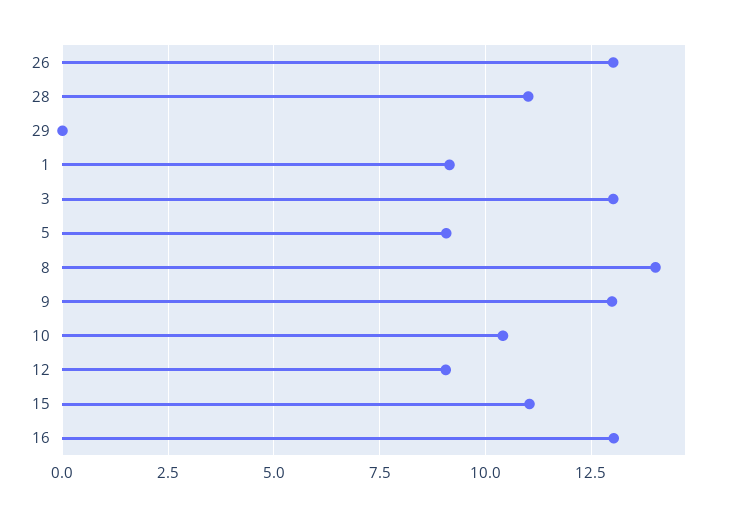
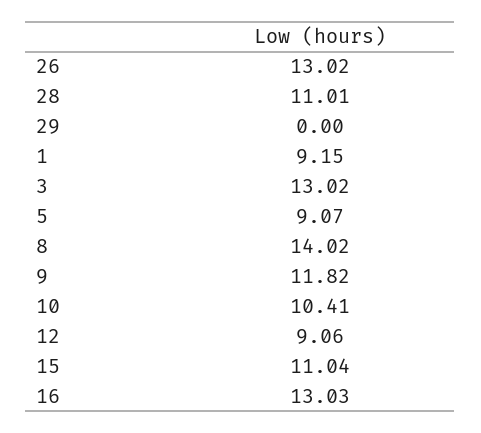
  {
    "26": 13.02,
    "28": 11.01,
    "29": 0,
    "1": 9.15,
    "3": 13.02,
    "5": 9.07,
    "8": 14.02,
-   "9": 13,
+   "9": 11.82,
    "10": 10.41,
    "12": 9.06,
    "15": 11.04,
    "16": 13.03
  }

